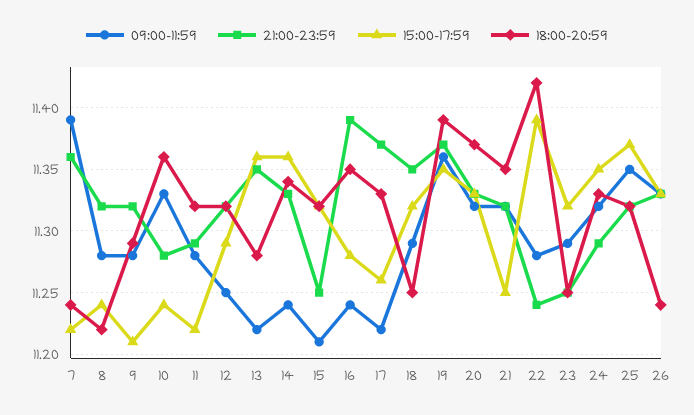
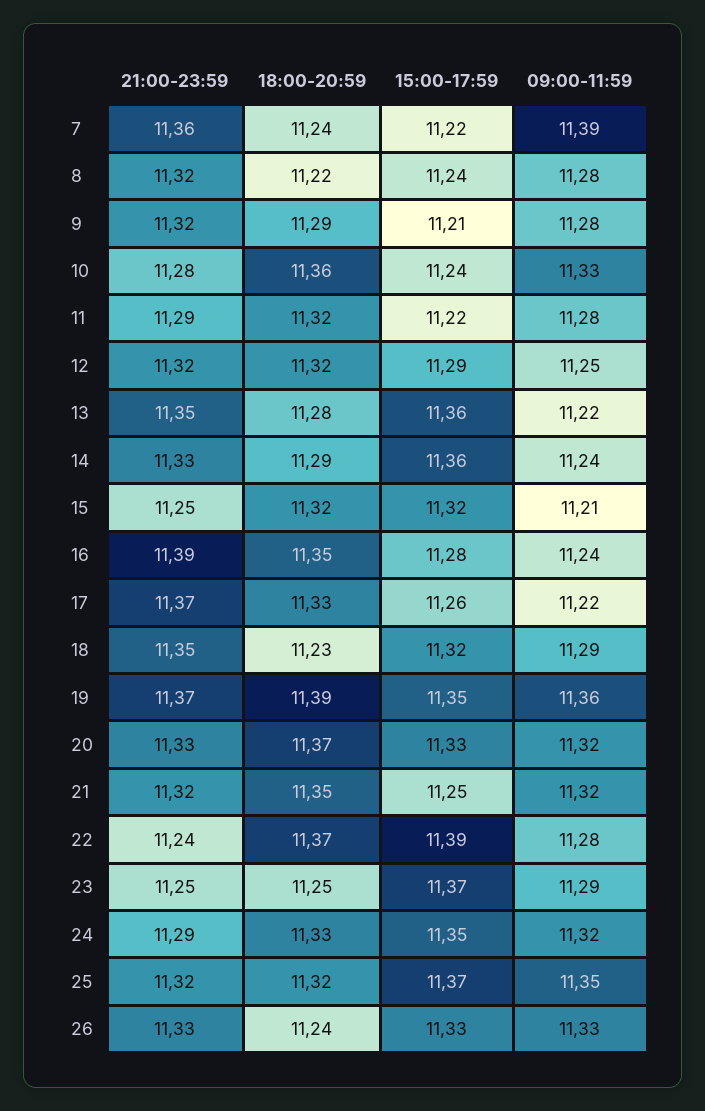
  {
    "09:00-11:59": {
      "7": 11.39,
      "8": 11.28,
      "9": 11.28,
      "10": 11.33,
      "11": 11.28,
      "12": 11.25,
      "13": 11.22,
      "14": 11.24,
      "15": 11.21,
      "16": 11.24,
      "17": 11.22,
      "18": 11.29,
      "19": 11.36,
      "20": 11.32,
      "21": 11.32,
      "22": 11.28,
      "23": 11.29,
      "24": 11.32,
      "25": 11.35,
      "26": 11.33
    },
    "21:00-23:59": {
      "7": 11.36,
      "8": 11.32,
      "9": 11.32,
      "10": 11.28,
      "11": 11.29,
      "12": 11.32,
      "13": 11.35,
      "14": 11.33,
      "15": 11.25,
      "16": 11.39,
      "17": 11.37,
      "18": 11.35,
      "19": 11.37,
      "20": 11.33,
      "21": 11.32,
      "22": 11.24,
      "23": 11.25,
      "24": 11.29,
      "25": 11.32,
      "26": 11.33
    },
    "15:00-17:59": {
      "7": 11.22,
      "8": 11.24,
      "9": 11.21,
      "10": 11.24,
      "11": 11.22,
      "12": 11.29,
      "13": 11.36,
      "14": 11.36,
      "15": 11.32,
      "16": 11.28,
      "17": 11.26,
      "18": 11.32,
      "19": 11.35,
      "20": 11.33,
      "21": 11.25,
      "22": 11.39,
-     "23": 11.32,
+     "23": 11.37,
      "24": 11.35,
      "25": 11.37,
      "26": 11.33
    },
    "18:00-20:59": {
      "7": 11.24,
      "8": 11.22,
      "9": 11.29,
      "10": 11.36,
      "11": 11.32,
      "12": 11.32,
      "13": 11.28,
-     "14": 11.34,
+     "14": 11.29,
      "15": 11.32,
      "16": 11.35,
      "17": 11.33,
-     "18": 11.25,
+     "18": 11.23,
      "19": 11.39,
      "20": 11.37,
      "21": 11.35,
-     "22": 11.42,
+     "22": 11.37,
      "23": 11.25,
      "24": 11.33,
      "25": 11.32,
      "26": 11.24
    }
  }

